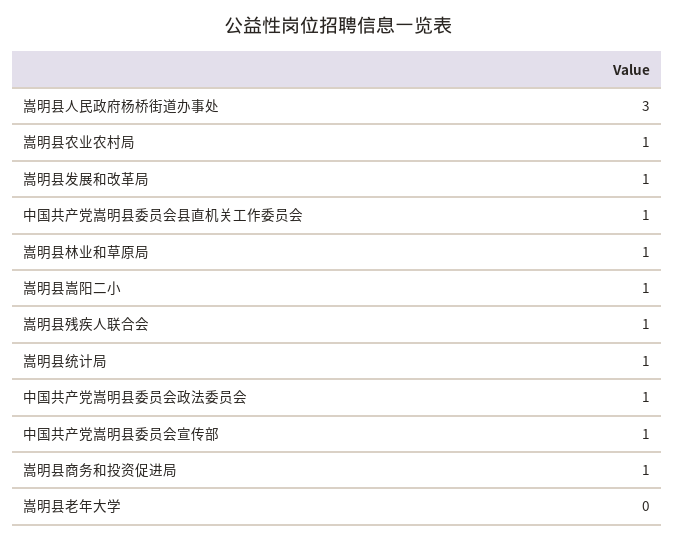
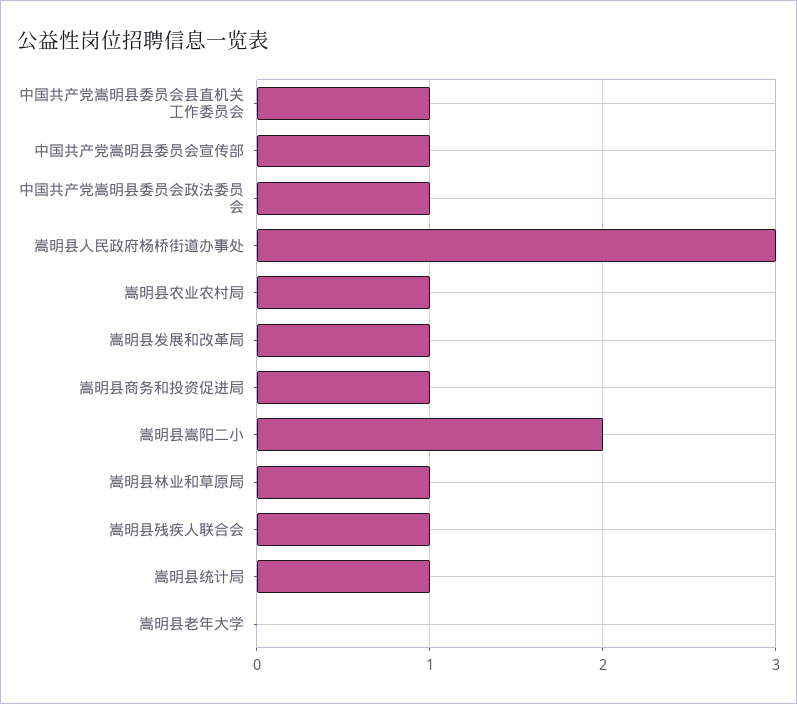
  {
    "嵩明县人民政府杨桥街道办事处": 3,
    "嵩明县农业农村局": 1,
    "嵩明县发展和改革局": 1,
    "中国共产党嵩明县委员会县直机关工作委员会": 1,
    "嵩明县林业和草原局": 1,
-   "嵩明县嵩阳二小": 1,
+   "嵩明县嵩阳二小": 2,
    "嵩明县残疾人联合会": 1,
    "嵩明县统计局": 1,
    "中国共产党嵩明县委员会政法委员会": 1,
    "中国共产党嵩明县委员会宣传部": 1,
    "嵩明县商务和投资促进局": 1,
    "嵩明县老年大学": 0
  }

